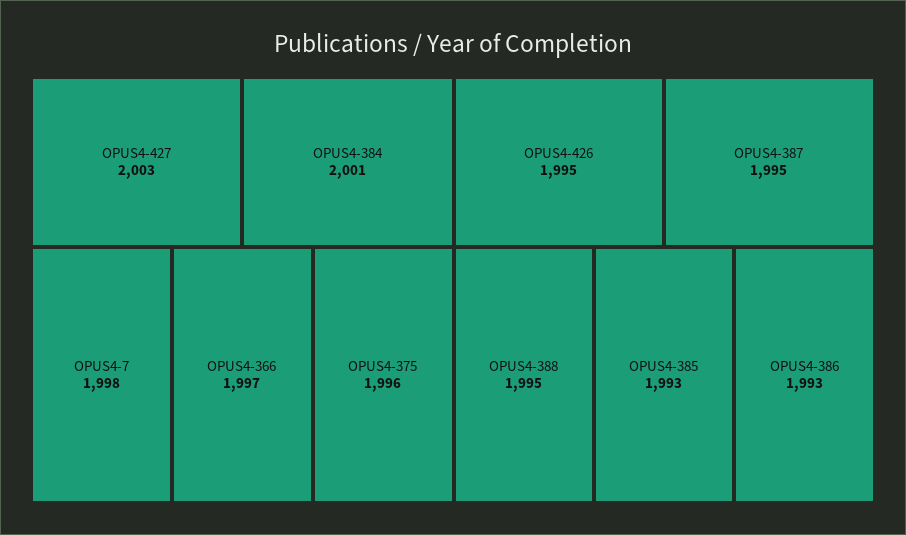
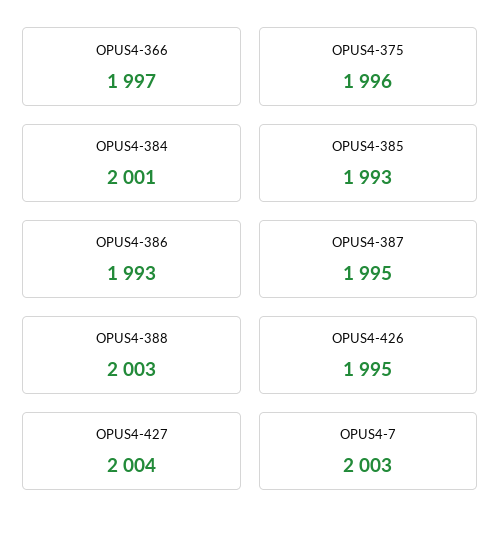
  {
-   "OPUS4-427": 2003,
+   "OPUS4-427": 2004,
    "OPUS4-384": 2001,
-   "OPUS4-7": 1998,
+   "OPUS4-7": 2003,
    "OPUS4-366": 1997,
    "OPUS4-375": 1996,
    "OPUS4-426": 1995,
    "OPUS4-387": 1995,
-   "OPUS4-388": 1995,
+   "OPUS4-388": 2003,
    "OPUS4-385": 1993,
    "OPUS4-386": 1993
  }

